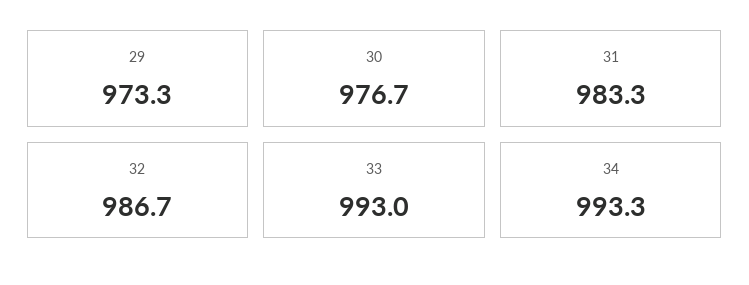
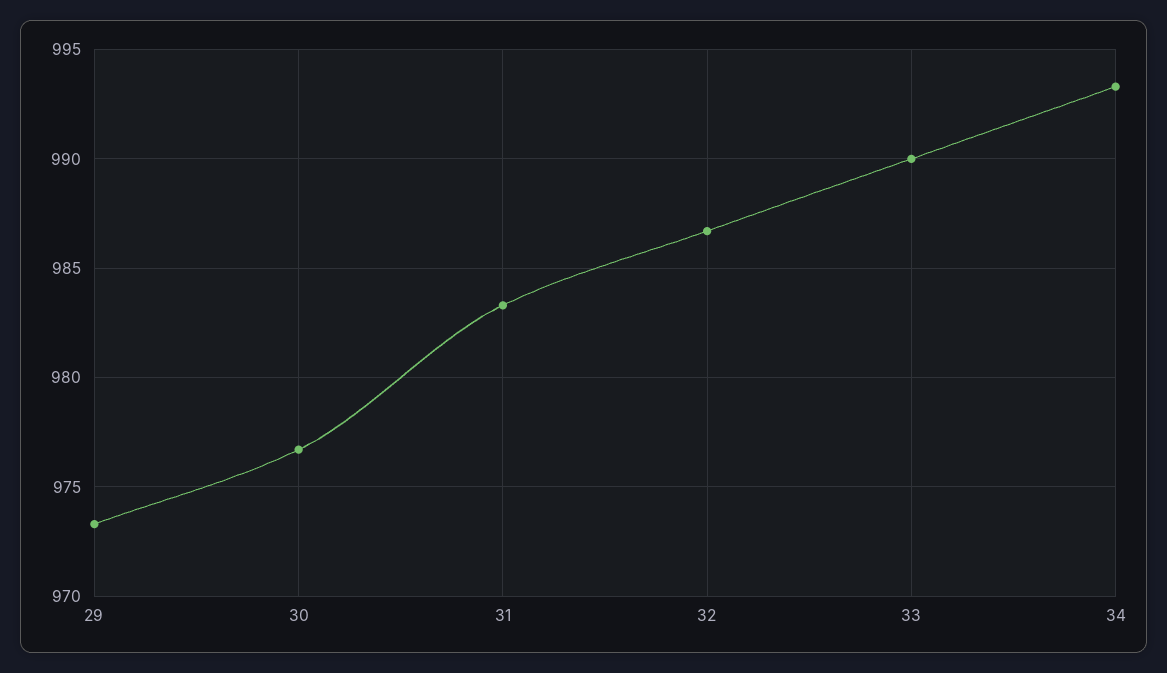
  {
    "29": 973.3,
    "30": 976.7,
    "31": 983.3,
    "32": 986.7,
-   "33": 993,
+   "33": 990,
    "34": 993.3
  }

